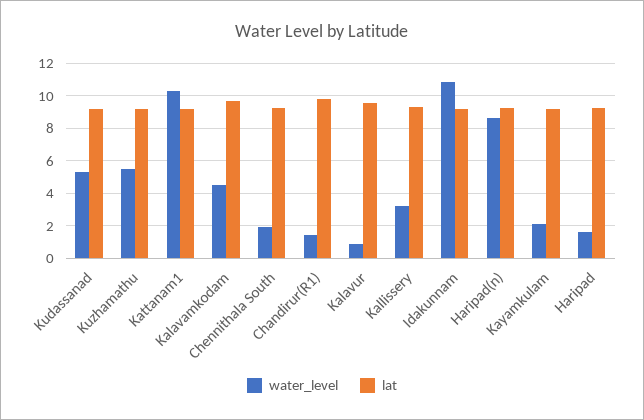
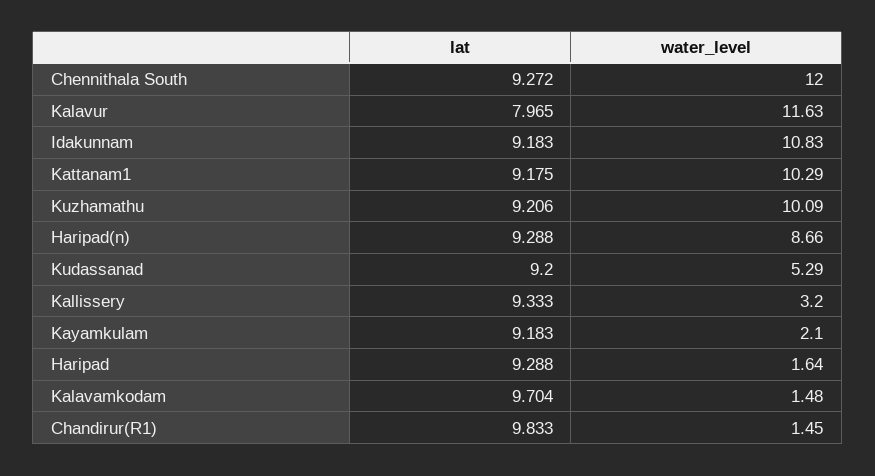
  {
    "water_level": {
      "Kudassanad": 5.29,
-     "Kuzhamathu": 5.5,
+     "Kuzhamathu": 10.09,
      "Kattanam1": 10.29,
-     "Kalavamkodam": 4.5,
+     "Kalavamkodam": 1.48,
-     "Chennithala South": 2,
+     "Chennithala South": 12,
      "Chandirur(R1)": 1.45,
-     "Kalavur": 1,
+     "Kalavur": 11.63,
      "Kallissery": 3.2,
      "Idakunnam": 10.83,
      "Haripad(n)": 8.66,
      "Kayamkulam": 2.1,
      "Haripad": 1.64
    },
    "lat": {
      "Kudassanad": 9.2,
      "Kuzhamathu": 9.206,
      "Kattanam1": 9.175,
      "Kalavamkodam": 9.704,
      "Chennithala South": 9.272,
      "Chandirur(R1)": 9.833,
-     "Kalavur": 9.5,
+     "Kalavur": 7.965,
      "Kallissery": 9.333,
      "Idakunnam": 9.183,
      "Haripad(n)": 9.288,
      "Kayamkulam": 9.183,
      "Haripad": 9.288
    }
  }

